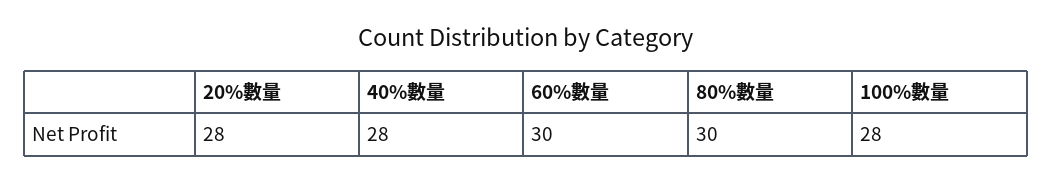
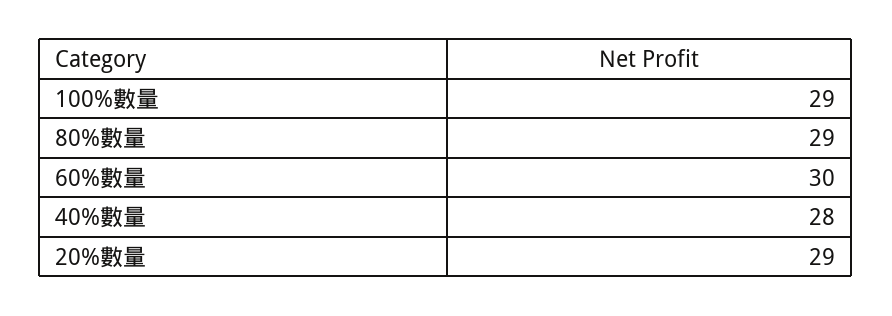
  {
-   "20%數量": 28,
+   "20%數量": 29,
    "40%數量": 28,
    "60%數量": 30,
-   "80%數量": 30,
+   "80%數量": 29,
-   "100%數量": 28
+   "100%數量": 29
  }

